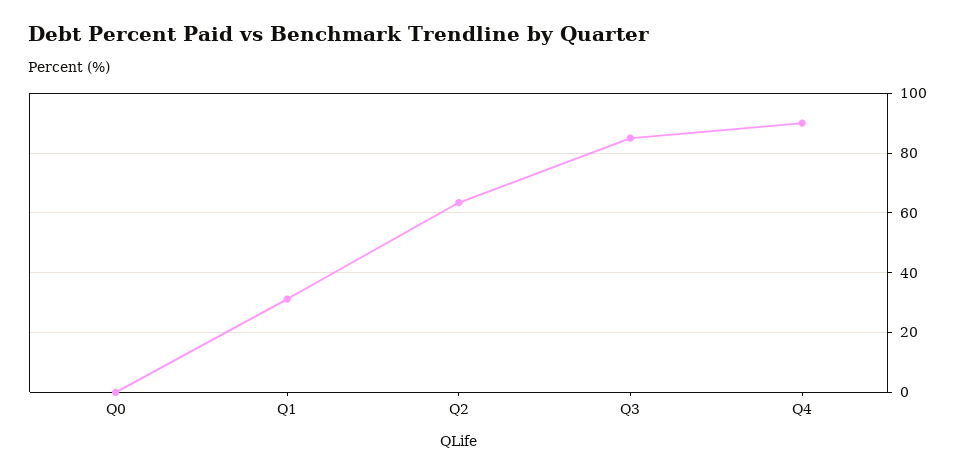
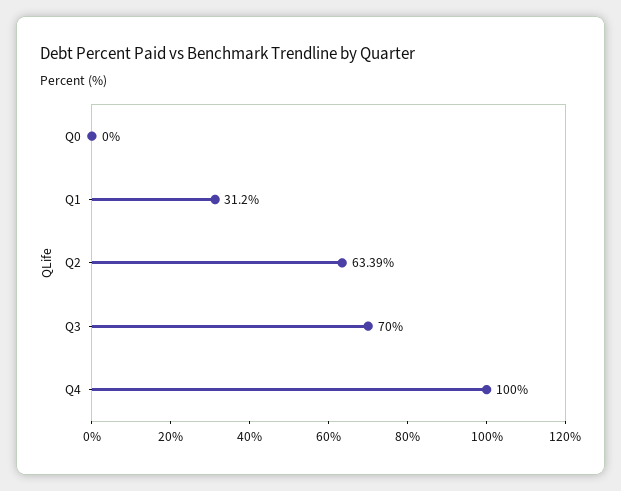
  {
    "Q0": 0,
    "Q1": 31.2,
    "Q2": 63.39,
-   "Q3": 85,
+   "Q3": 70,
-   "Q4": 90
+   "Q4": 100
  }

